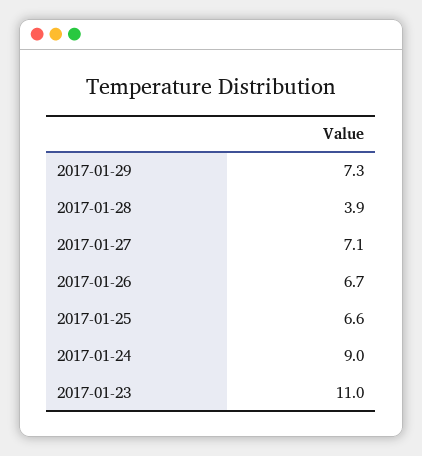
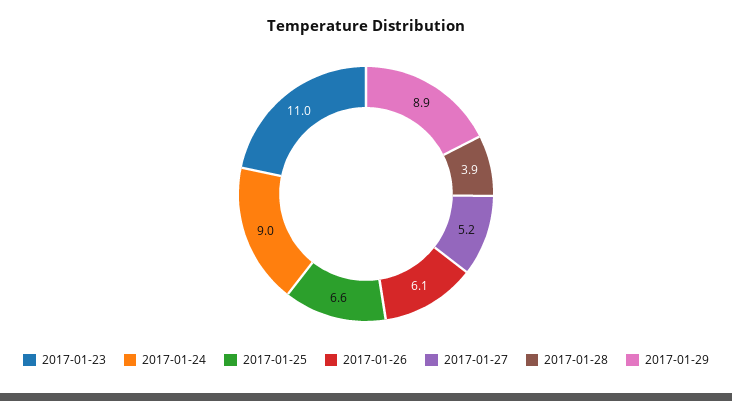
  {
-   "2017-01-29": 7.3,
+   "2017-01-29": 8.9,
    "2017-01-28": 3.9,
-   "2017-01-27": 7.1,
+   "2017-01-27": 5.2,
-   "2017-01-26": 6.7,
+   "2017-01-26": 6.1,
    "2017-01-25": 6.6,
    "2017-01-24": 9,
    "2017-01-23": 11
  }

